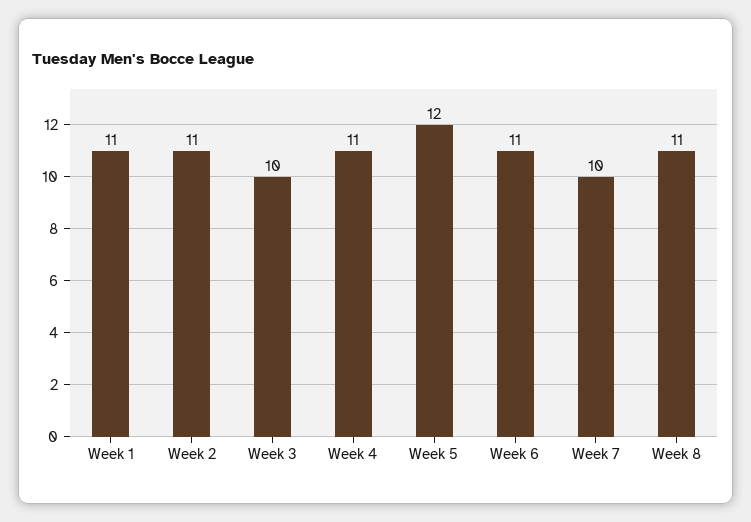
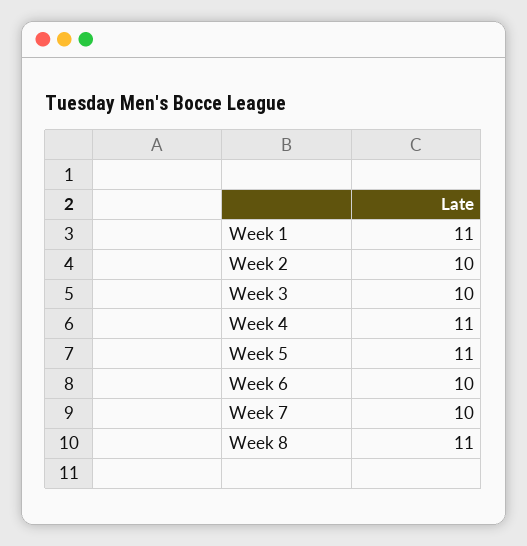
  {
    "Week 1": 11,
-   "Week 2": 11,
+   "Week 2": 10,
    "Week 3": 10,
    "Week 4": 11,
-   "Week 5": 12,
+   "Week 5": 11,
-   "Week 6": 11,
+   "Week 6": 10,
    "Week 7": 10,
    "Week 8": 11
  }

